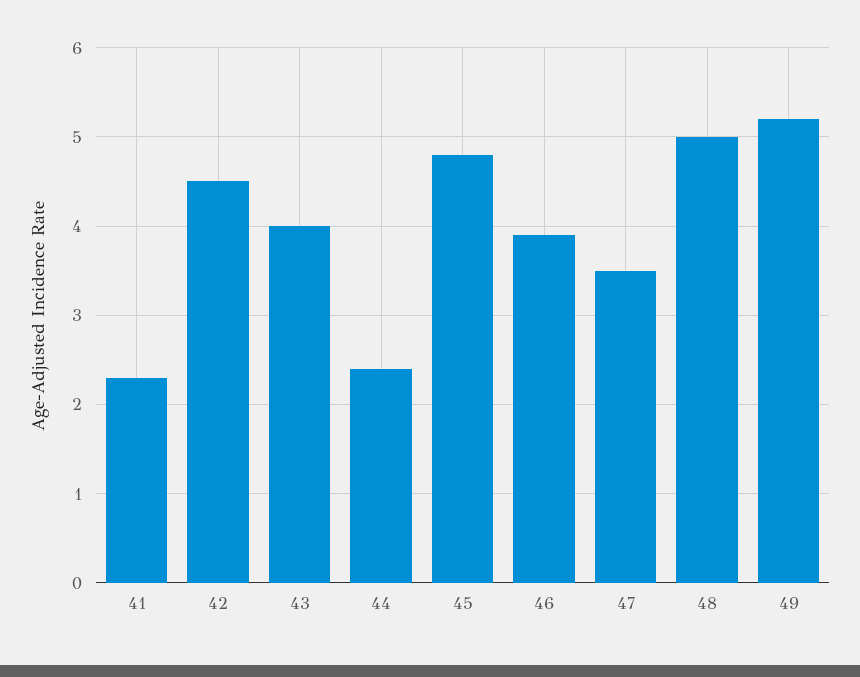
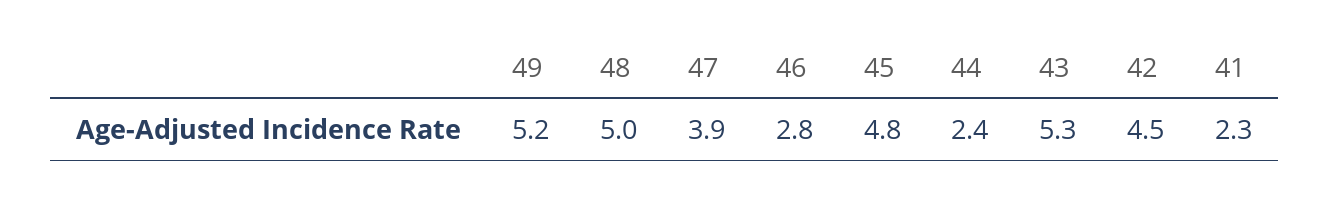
  {
    "41": 2.3,
    "42": 4.5,
-   "43": 4,
+   "43": 5.3,
    "44": 2.4,
    "45": 4.8,
-   "46": 3.9,
+   "46": 2.8,
-   "47": 3.5,
+   "47": 3.9,
    "48": 5,
    "49": 5.2
  }

